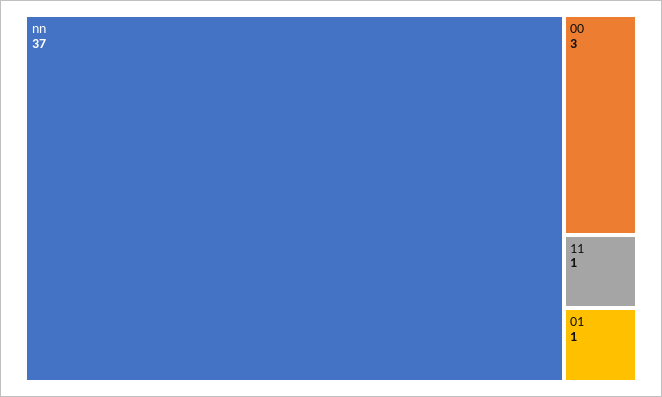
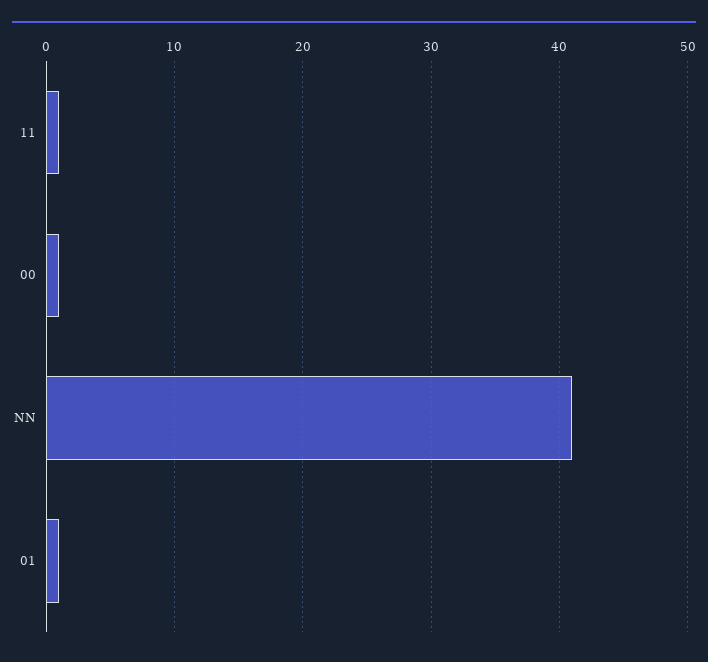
  {
-   "nn": 37,
+   "nn": 41,
-   "00": 3,
+   "00": 1,
    "11": 1,
    "01": 1
  }

